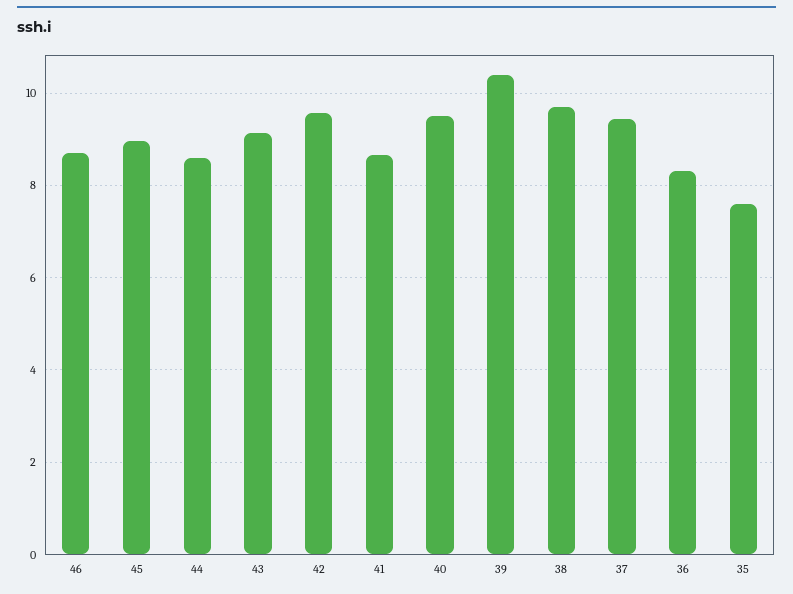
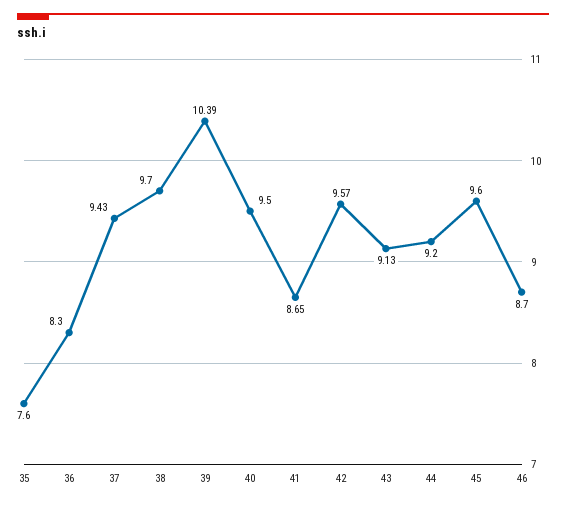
  {
    "46": 8.7,
-   "45": 9,
+   "45": 9.6,
-   "44": 8.6,
+   "44": 9.2,
    "43": 9.13,
    "42": 9.57,
    "41": 8.65,
    "40": 9.5,
    "39": 10.39,
    "38": 9.7,
    "37": 9.43,
    "36": 8.3,
    "35": 7.6
  }

